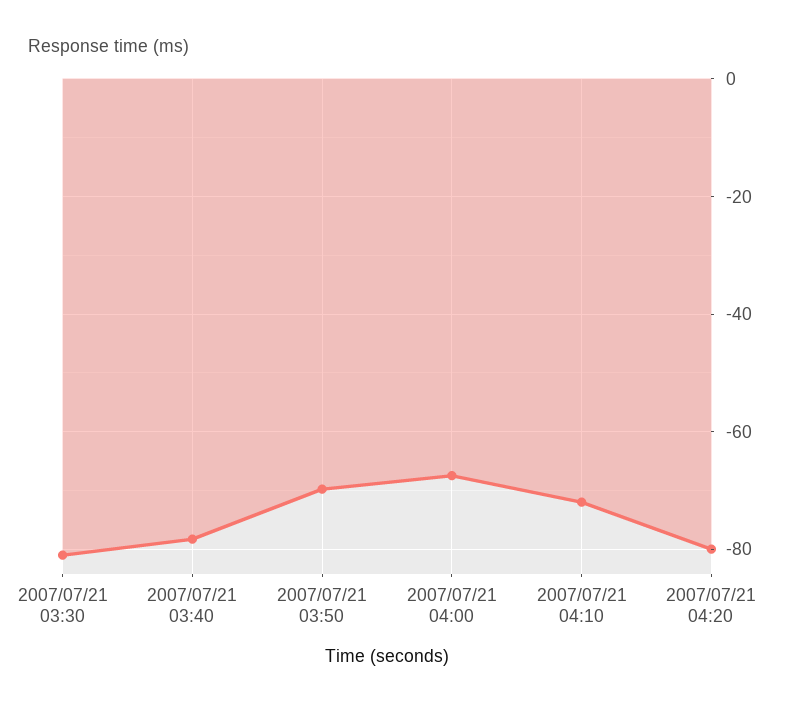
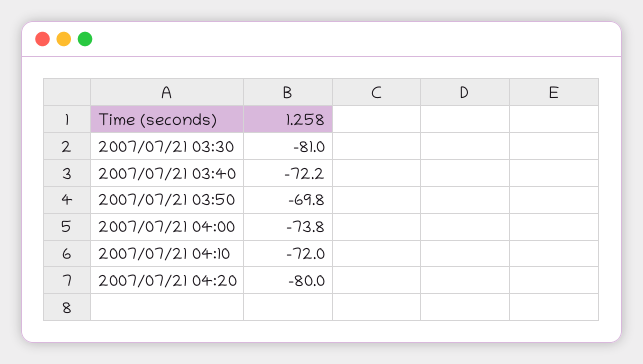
  {
    "2007/07/21 03:30": -81,
-   "2007/07/21 03:40": -78,
+   "2007/07/21 03:40": -72.2,
    "2007/07/21 03:50": -69.8,
-   "2007/07/21 04:00": -68,
+   "2007/07/21 04:00": -73.8,
    "2007/07/21 04:10": -72,
    "2007/07/21 04:20": -80
  }

